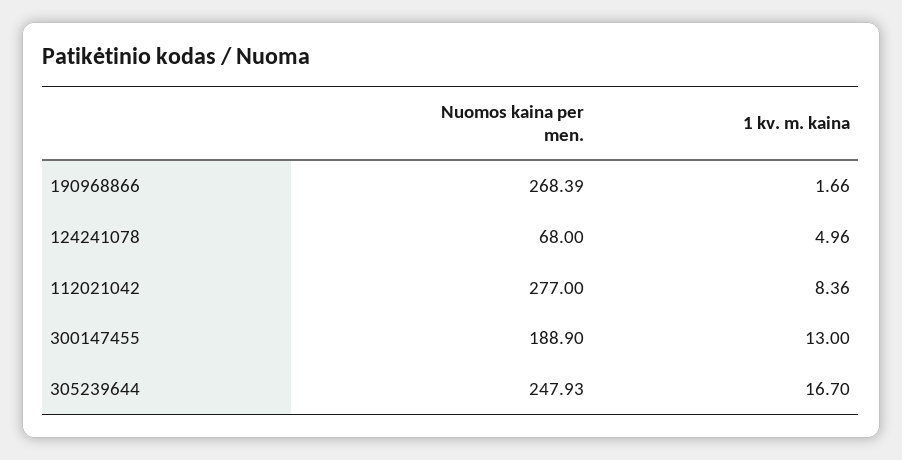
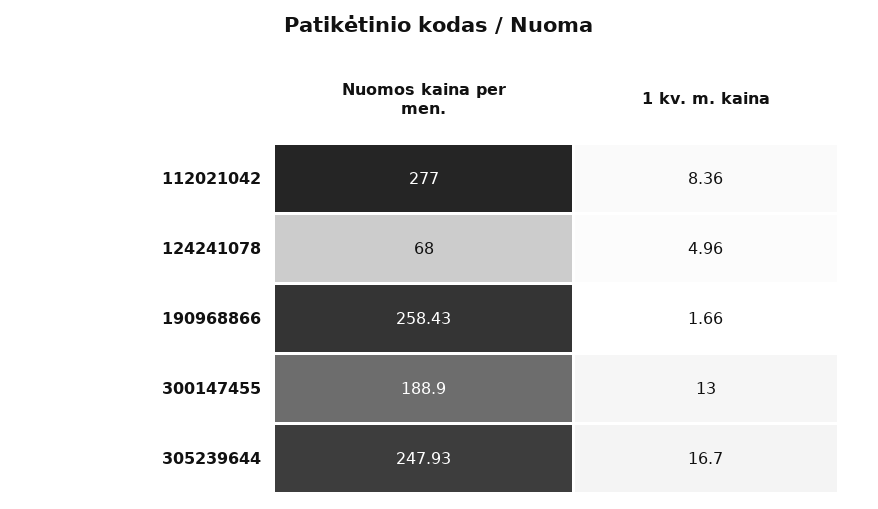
  {
    "Nuomos kaina per men.": {
-     "190968866": 268.39,
+     "190968866": 258.43,
      "124241078": 68,
      "112021042": 277,
      "300147455": 188.9,
      "305239644": 247.93
    },
    "1 kv. m. kaina": {
      "190968866": 1.66,
      "124241078": 4.96,
      "112021042": 8.36,
      "300147455": 13,
      "305239644": 16.7
    }
  }

